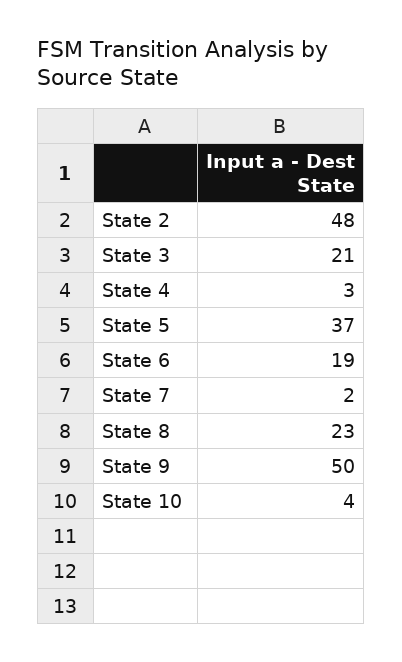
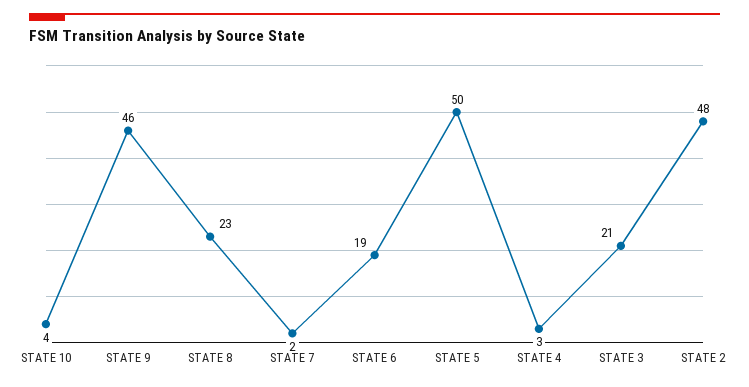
  {
    "State 2": 48,
    "State 3": 21,
    "State 4": 3,
-   "State 5": 37,
+   "State 5": 50,
    "State 6": 19,
    "State 7": 2,
    "State 8": 23,
-   "State 9": 50,
+   "State 9": 46,
    "State 10": 4
  }

